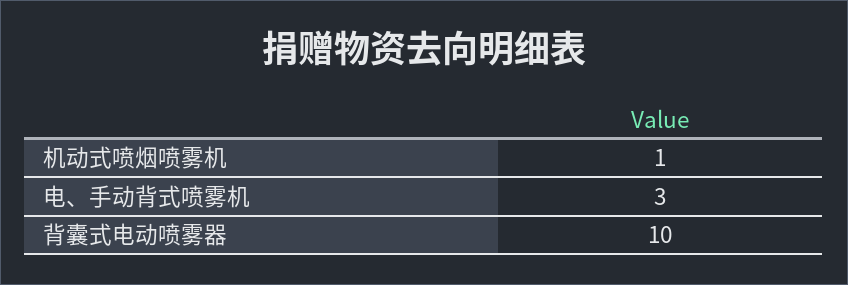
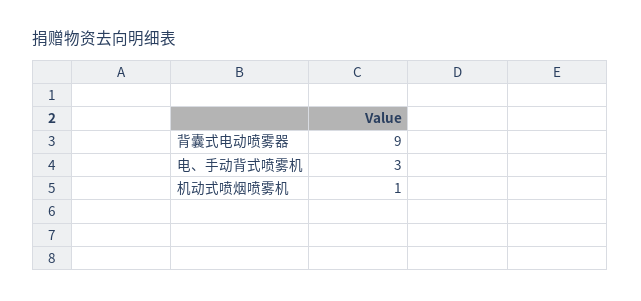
  {
    "机动式喷烟喷雾机": 1,
    "电、手动背式喷雾机": 3,
-   "背囊式电动喷雾器": 10
+   "背囊式电动喷雾器": 9
  }

